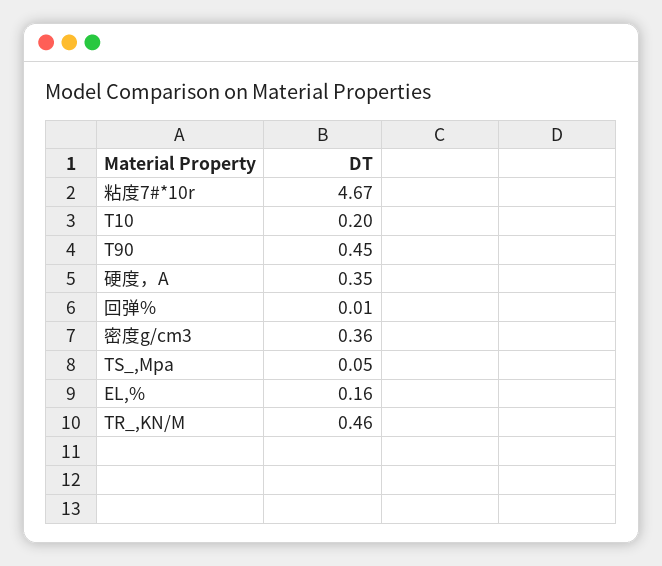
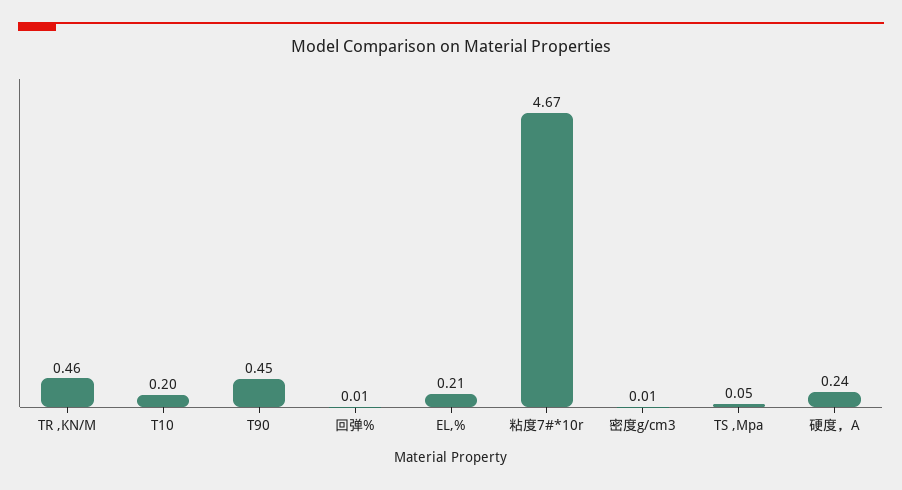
  {
    "粘度7#*10r": 4.67,
    "T10": 0.2,
    "T90": 0.45,
-   "硬度，A": 0.35,
+   "硬度，A": 0.24,
    "回弹%": 0.01,
-   "密度g/cm3": 0.36,
+   "密度g/cm3": 0.01,
    "TS_,Mpa": 0.05,
-   "EL,%": 0.16,
+   "EL,%": 0.21,
    "TR_,KN/M": 0.46
  }

